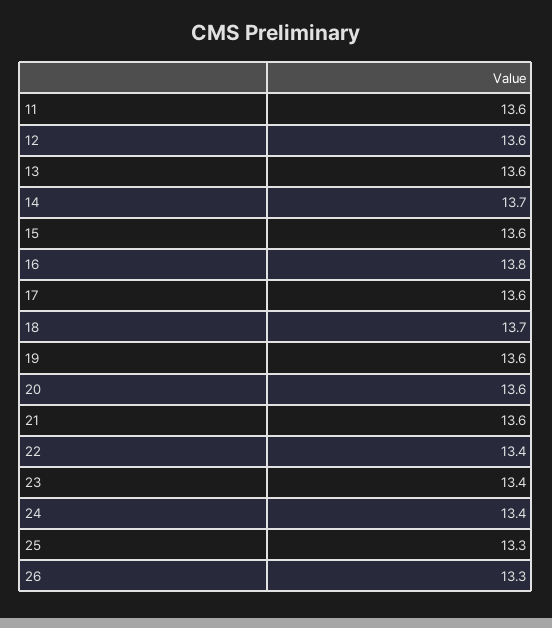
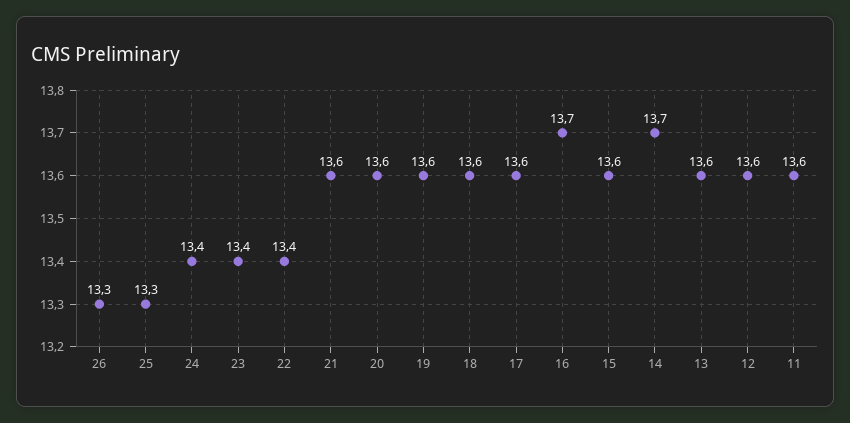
  {
    "11": 13.6,
    "12": 13.6,
    "13": 13.6,
    "14": 13.7,
    "15": 13.6,
-   "16": 13.8,
+   "16": 13.7,
    "17": 13.6,
-   "18": 13.7,
+   "18": 13.6,
    "19": 13.6,
    "20": 13.6,
    "21": 13.6,
    "22": 13.4,
    "23": 13.4,
    "24": 13.4,
    "25": 13.3,
    "26": 13.3
  }

